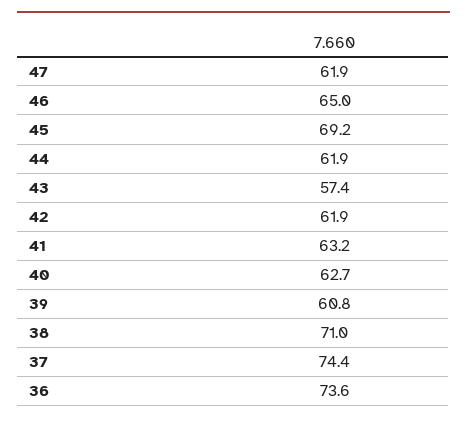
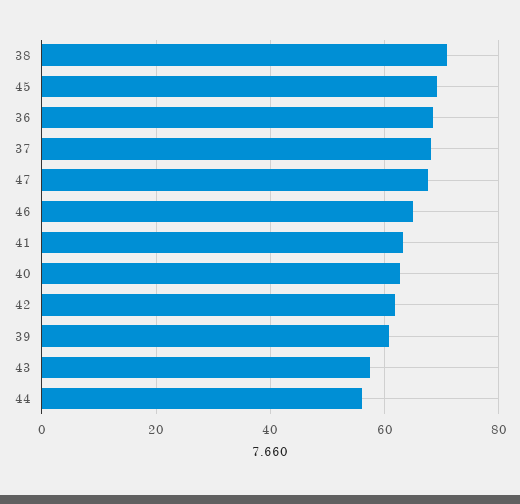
  {
-   "47": 61.9,
+   "47": 68,
    "46": 65,
    "45": 69.2,
-   "44": 61.9,
+   "44": 56,
    "43": 57.4,
    "42": 61.9,
    "41": 63.2,
    "40": 62.7,
    "39": 60.8,
    "38": 71,
-   "37": 74.4,
+   "37": 68,
-   "36": 73.6
+   "36": 68
  }

